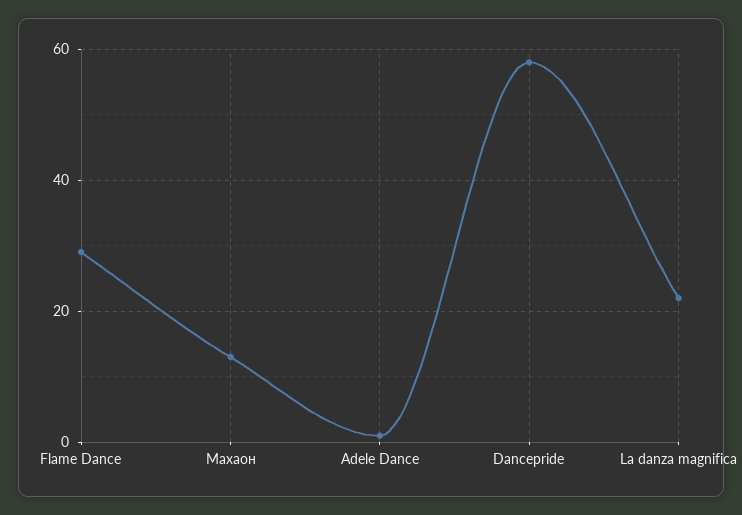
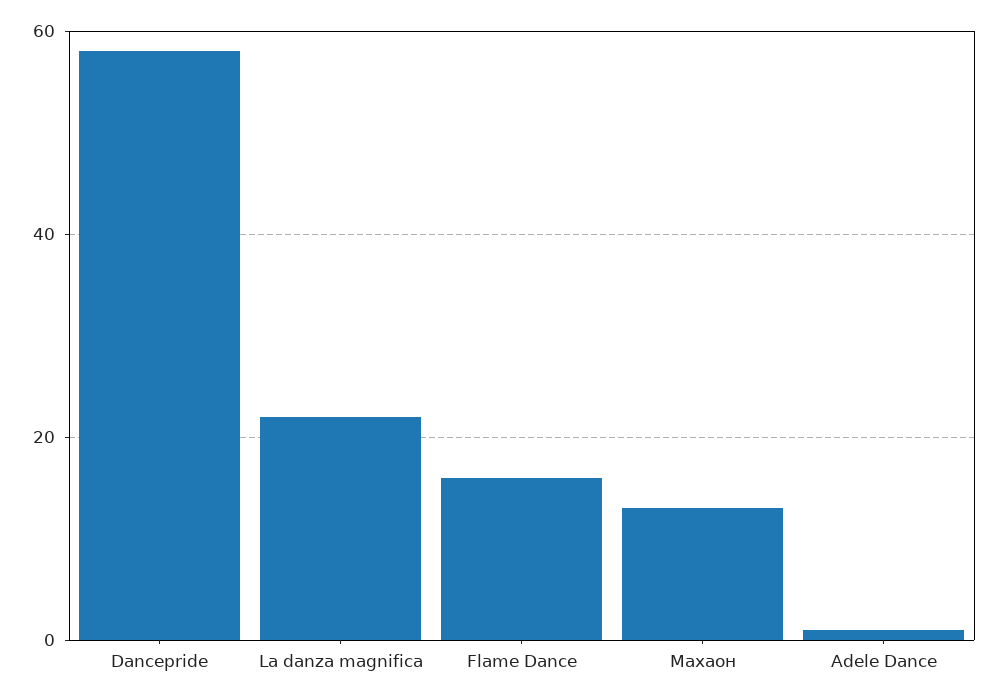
  {
-   "Flame Dance": 30,
+   "Flame Dance": 15,
    "Махаон": 15,
    "Adele Dance": 0,
    "Dancepride": 60,
    "La danza magnifica": 20
  }

